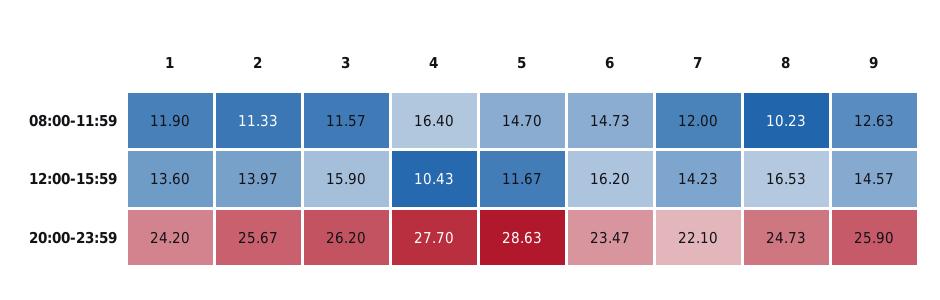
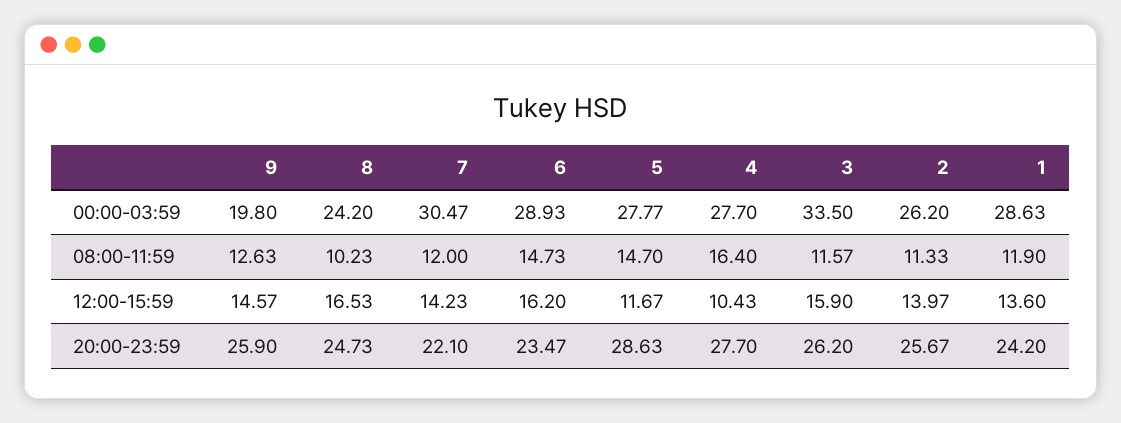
  {
    "1": {
      "08:00-11:59": 11.9,
      "12:00-15:59": 13.6,
-     "20:00-23:59": 24.2
+     "20:00-23:59": 24.2,
+     "00:00-03:59": 28.63
    },
    "2": {
      "08:00-11:59": 11.33,
      "12:00-15:59": 13.97,
-     "20:00-23:59": 25.67
+     "20:00-23:59": 25.67,
+     "00:00-03:59": 26.2
    },
    "3": {
      "08:00-11:59": 11.57,
      "12:00-15:59": 15.9,
-     "20:00-23:59": 26.2
+     "20:00-23:59": 26.2,
+     "00:00-03:59": 33.5
    },
    "4": {
      "08:00-11:59": 16.4,
      "12:00-15:59": 10.43,
-     "20:00-23:59": 27.7
+     "20:00-23:59": 27.7,
+     "00:00-03:59": 27.7
    },
    "5": {
      "08:00-11:59": 14.7,
      "12:00-15:59": 11.67,
-     "20:00-23:59": 28.63
+     "20:00-23:59": 28.63,
+     "00:00-03:59": 27.77
    },
    "6": {
      "08:00-11:59": 14.73,
      "12:00-15:59": 16.2,
-     "20:00-23:59": 23.47
+     "20:00-23:59": 23.47,
+     "00:00-03:59": 28.93
    },
    "7": {
      "08:00-11:59": 12,
      "12:00-15:59": 14.23,
-     "20:00-23:59": 22.1
+     "20:00-23:59": 22.1,
+     "00:00-03:59": 30.47
    },
    "8": {
      "08:00-11:59": 10.23,
      "12:00-15:59": 16.53,
-     "20:00-23:59": 24.73
+     "20:00-23:59": 24.73,
+     "00:00-03:59": 24.2
    },
    "9": {
      "08:00-11:59": 12.63,
      "12:00-15:59": 14.57,
-     "20:00-23:59": 25.9
+     "20:00-23:59": 25.9,
+     "00:00-03:59": 19.8
    }
  }

